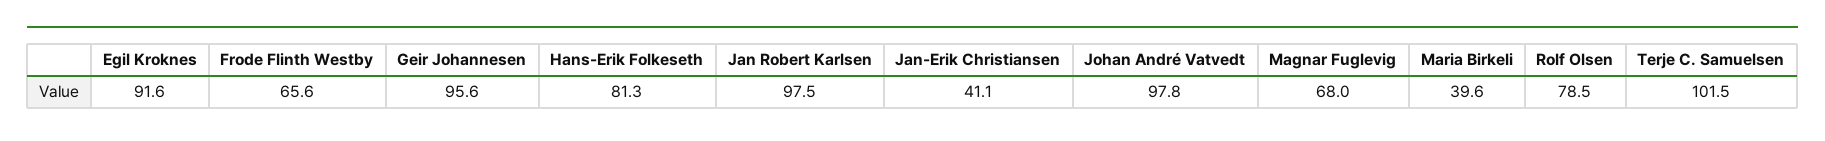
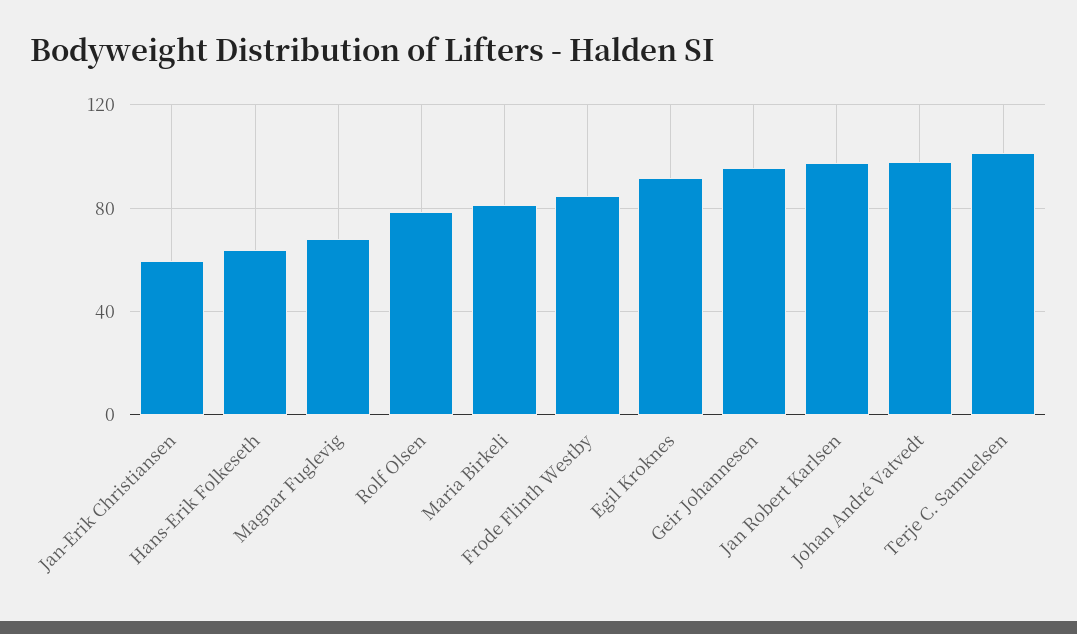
  {
    "Egil Kroknes": 91.6,
-   "Frode Flinth Westby": 65.6,
+   "Frode Flinth Westby": 85,
    "Geir Johannesen": 95.6,
-   "Hans-Erik Folkeseth": 81.3,
+   "Hans-Erik Folkeseth": 65,
    "Jan Robert Karlsen": 97.5,
-   "Jan-Erik Christiansen": 41.1,
+   "Jan-Erik Christiansen": 60,
    "Johan André Vatvedt": 97.8,
    "Magnar Fuglevig": 68,
-   "Maria Birkeli": 39.6,
+   "Maria Birkeli": 80,
    "Rolf Olsen": 78.5,
    "Terje C. Samuelsen": 101.5
  }

